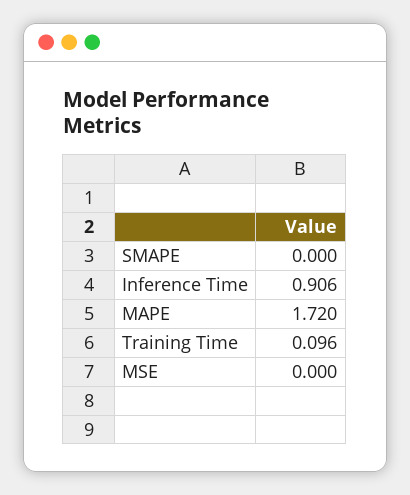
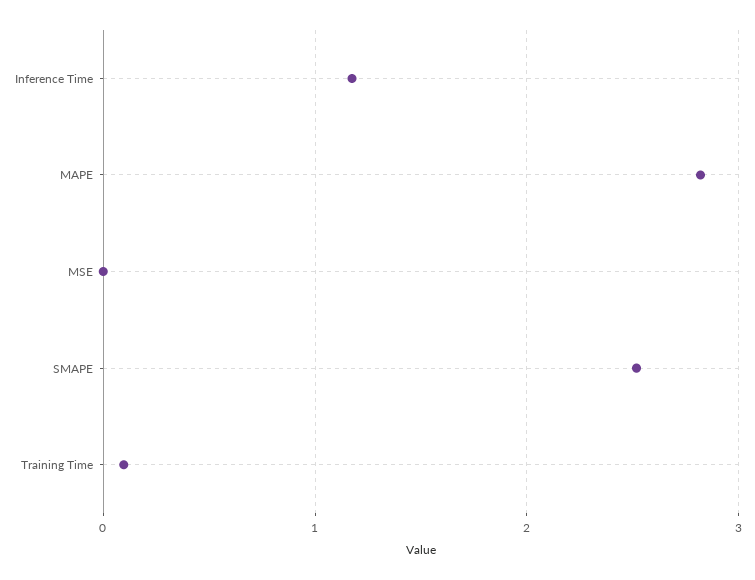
  {
-   "SMAPE": 0,
+   "SMAPE": 2.5,
-   "Inference Time": 0.906,
+   "Inference Time": 1.2,
-   "MAPE": 1.72,
+   "MAPE": 2.8,
    "Training Time": 0.096,
    "MSE": 0
  }

